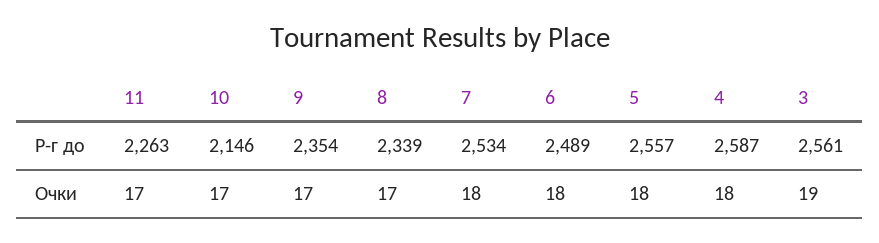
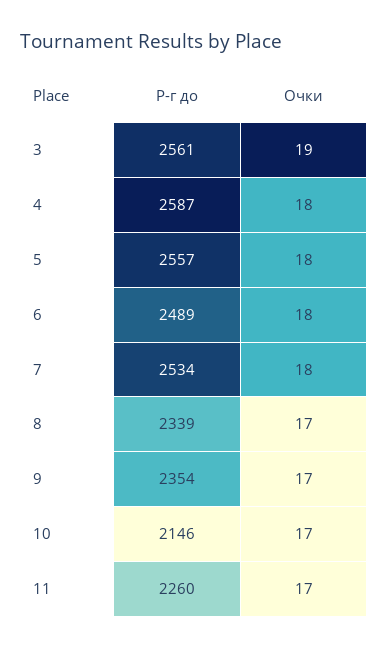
  {
    "11": {
-     "Р-г до": 2263,
+     "Р-г до": 2260,
      "Очки": 17
    },
    "10": {
      "Р-г до": 2146,
      "Очки": 17
    },
    "9": {
      "Р-г до": 2354,
      "Очки": 17
    },
    "8": {
      "Р-г до": 2339,
      "Очки": 17
    },
    "7": {
      "Р-г до": 2534,
      "Очки": 18
    },
    "6": {
      "Р-г до": 2489,
      "Очки": 18
    },
    "5": {
      "Р-г до": 2557,
      "Очки": 18
    },
    "4": {
      "Р-г до": 2587,
      "Очки": 18
    },
    "3": {
      "Р-г до": 2561,
      "Очки": 19
    }
  }

